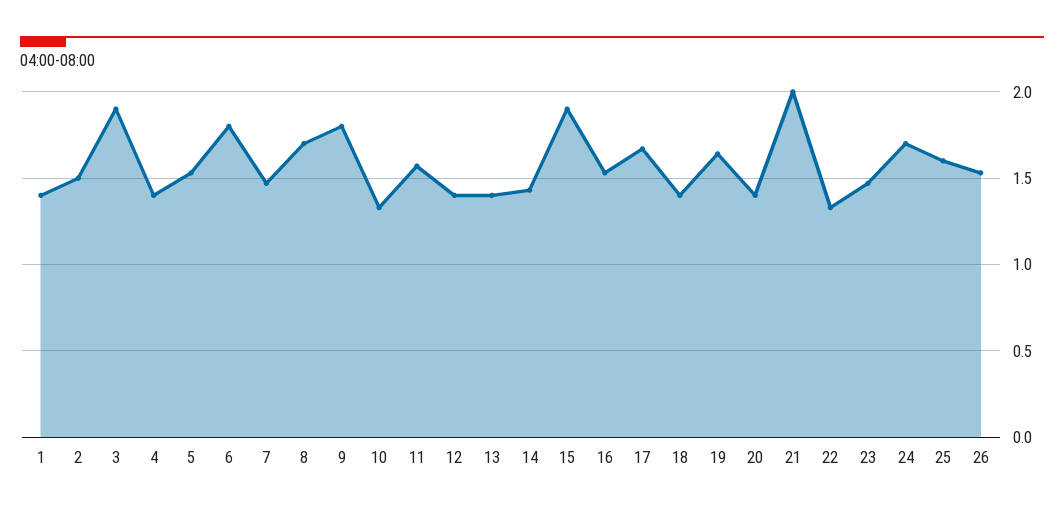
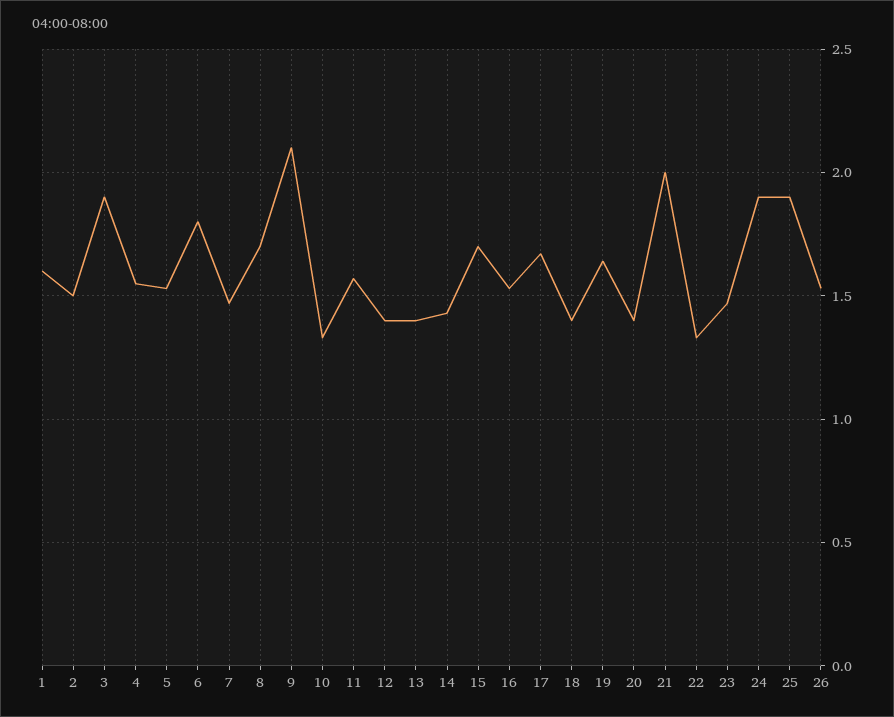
  {
-   "1": 1.4,
+   "1": 1.6,
    "2": 1.5,
    "3": 1.9,
-   "4": 1.4,
+   "4": 1.55,
    "5": 1.55,
    "6": 1.8,
    "7": 1.45,
    "8": 1.7,
-   "9": 1.8,
+   "9": 2.1,
    "10": 1.35,
    "11": 1.55,
    "12": 1.4,
    "13": 1.4,
    "14": 1.45,
-   "15": 1.9,
+   "15": 1.7,
    "16": 1.55,
    "17": 1.65,
    "18": 1.4,
    "19": 1.65,
    "20": 1.4,
    "21": 2,
    "22": 1.35,
    "23": 1.45,
-   "24": 1.7,
+   "24": 1.9,
-   "25": 1.6,
+   "25": 1.9,
    "26": 1.55
  }

